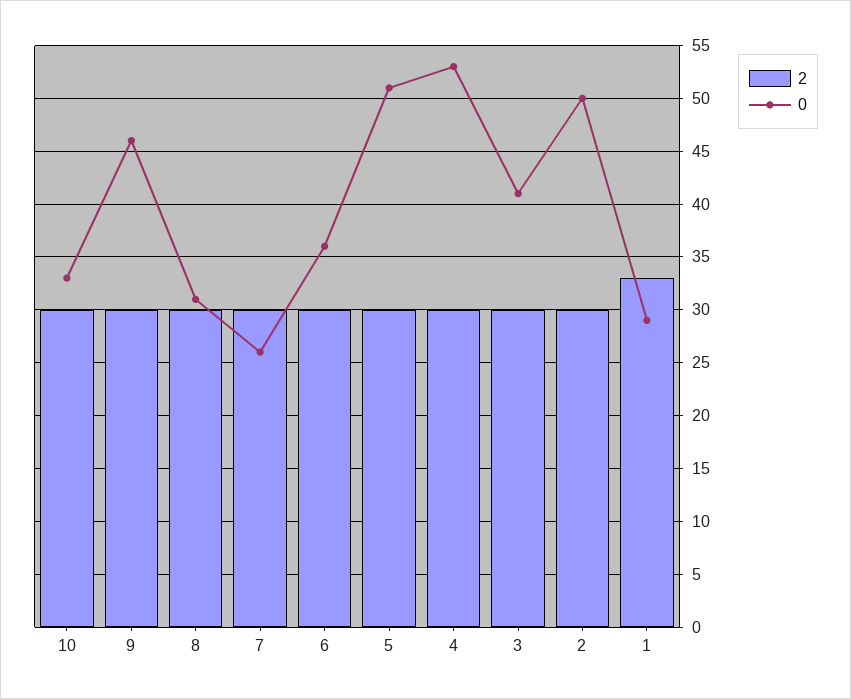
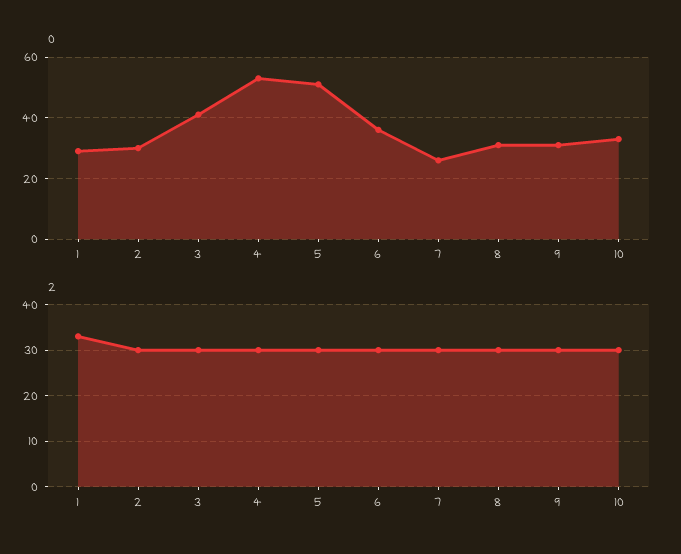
  {
    "2": {
      "10": 30,
      "9": 30,
      "8": 30,
      "7": 30,
      "6": 30,
      "5": 30,
      "4": 30,
      "3": 30,
      "2": 30,
      "1": 33
    },
    "0": {
      "10": 33,
-     "9": 46,
+     "9": 30,
      "8": 31,
      "7": 26,
      "6": 36,
      "5": 51,
      "4": 53,
      "3": 41,
-     "2": 50,
+     "2": 30,
      "1": 29
    }
  }

